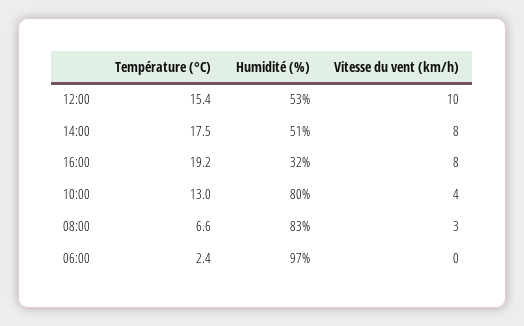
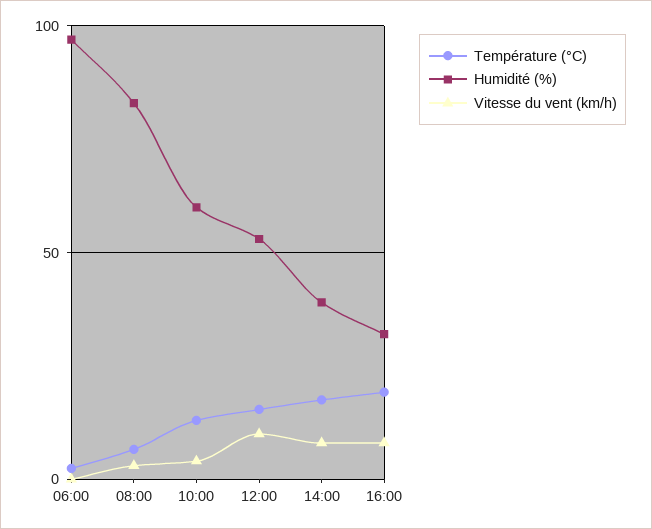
  {
    "Température (°C)": {
      "12:00": 15.4,
      "14:00": 17.5,
      "16:00": 19.2,
      "10:00": 13,
      "08:00": 6.6,
      "06:00": 2.4
    },
    "Humidité (%)": {
      "12:00": 53,
-     "14:00": 51,
+     "14:00": 40,
      "16:00": 32,
-     "10:00": 80,
+     "10:00": 60,
      "08:00": 83,
      "06:00": 97
    },
    "Vitesse du vent (km/h)": {
      "12:00": 10,
      "14:00": 8,
      "16:00": 8,
      "10:00": 4,
      "08:00": 3,
      "06:00": 0
    }
  }

